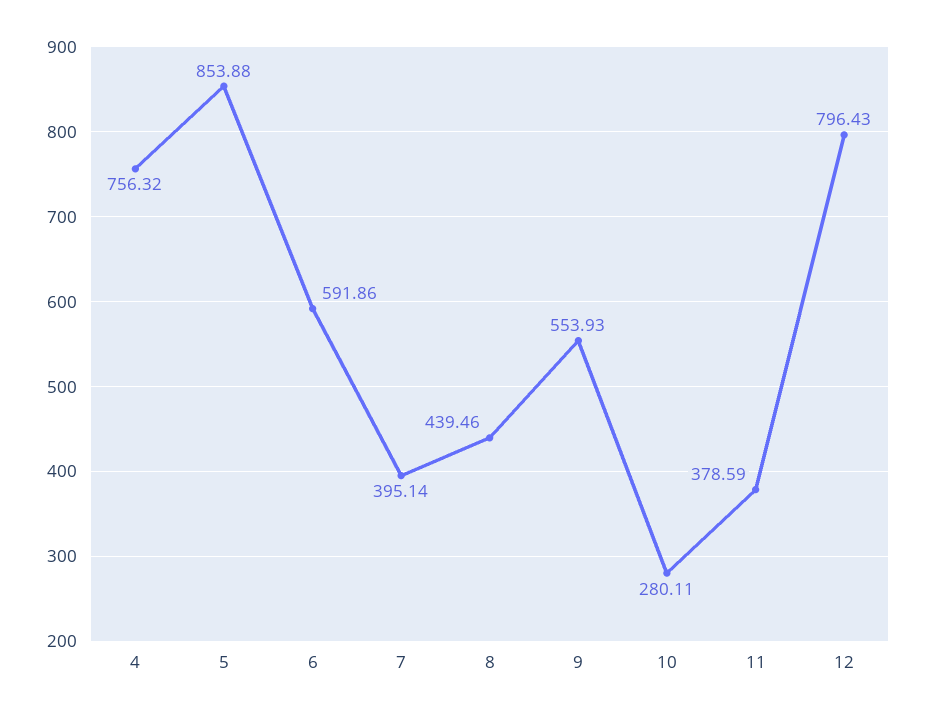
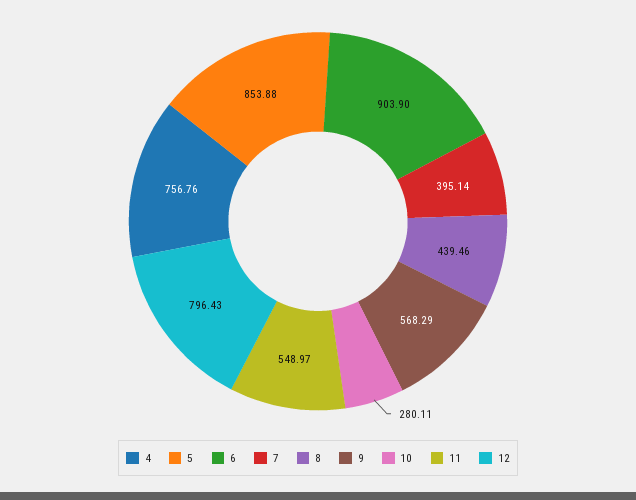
  {
-   "4": 756.32,
+   "4": 756.76,
    "5": 853.88,
-   "6": 591.86,
+   "6": 903.9,
    "7": 395.14,
    "8": 439.46,
-   "9": 553.93,
+   "9": 568.29,
    "10": 280.11,
-   "11": 378.59,
+   "11": 548.97,
    "12": 796.43
  }

